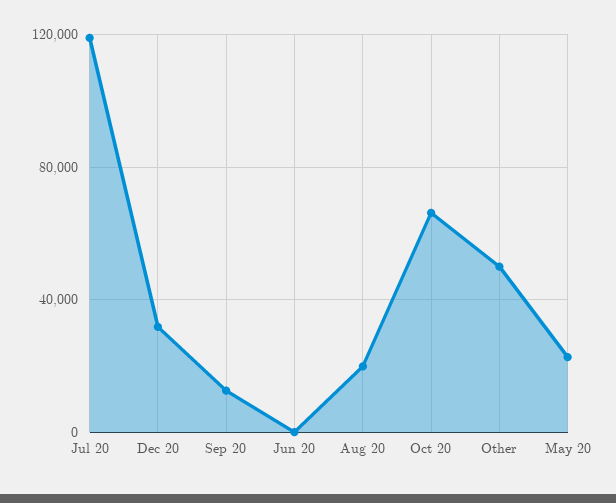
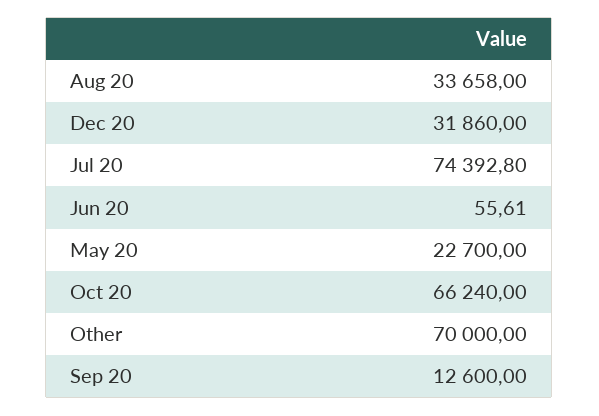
  {
-   "Jul 20": 120000,
+   "Jul 20": 74392.8,
    "Dec 20": 31860,
    "Sep 20": 12600,
    "Jun 20": 55.61,
-   "Aug 20": 20000,
+   "Aug 20": 33658,
    "Oct 20": 66240,
-   "Other": 50000,
+   "Other": 70000,
    "May 20": 22700
  }

